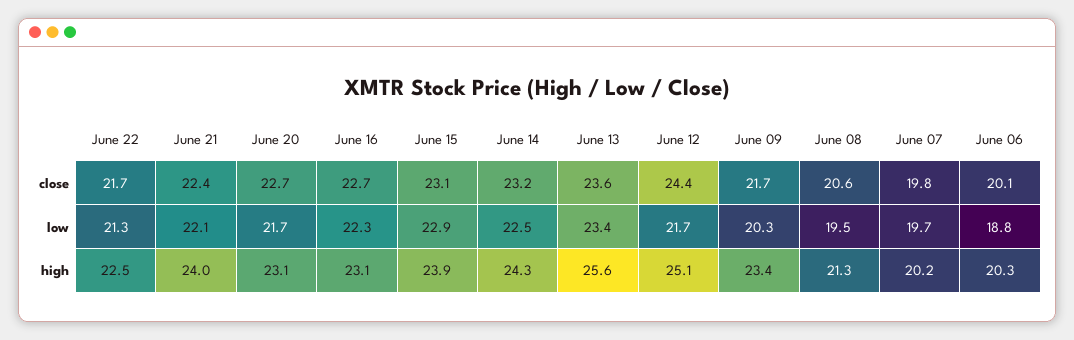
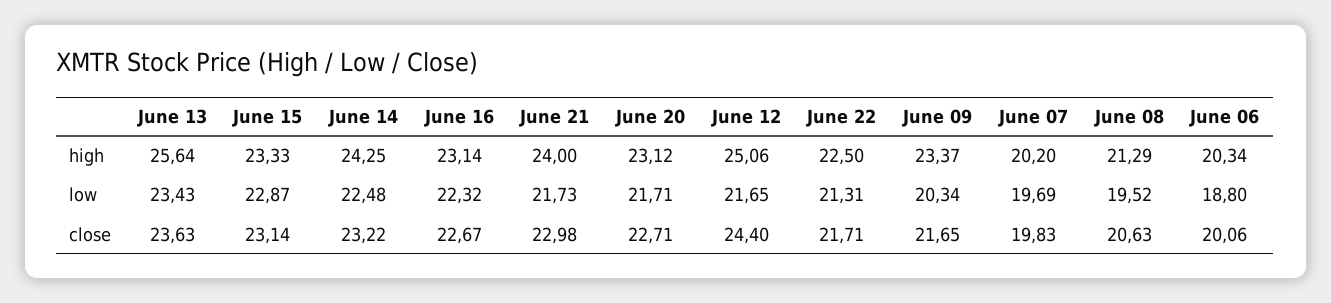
  {
    "June 22": {
      "close": 21.71,
      "low": 21.31,
      "high": 22.5
    },
    "June 21": {
-     "close": 22.4,
+     "close": 22.98,
-     "low": 22.1,
+     "low": 21.73,
      "high": 24
    },
    "June 20": {
      "close": 22.71,
      "low": 21.71,
      "high": 23.12
    },
    "June 16": {
      "close": 22.67,
      "low": 22.32,
      "high": 23.14
    },
    "June 15": {
      "close": 23.14,
      "low": 22.87,
-     "high": 23.9
+     "high": 23.33
    },
    "June 14": {
      "close": 23.22,
      "low": 22.48,
      "high": 24.25
    },
    "June 13": {
      "close": 23.63,
      "low": 23.43,
      "high": 25.64
    },
    "June 12": {
      "close": 24.4,
      "low": 21.65,
      "high": 25.06
    },
    "June 09": {
      "close": 21.65,
      "low": 20.34,
      "high": 23.37
    },
    "June 08": {
      "close": 20.63,
      "low": 19.52,
      "high": 21.29
    },
    "June 07": {
      "close": 19.83,
      "low": 19.69,
      "high": 20.2
    },
    "June 06": {
      "close": 20.06,
      "low": 18.8,
      "high": 20.34
    }
  }

